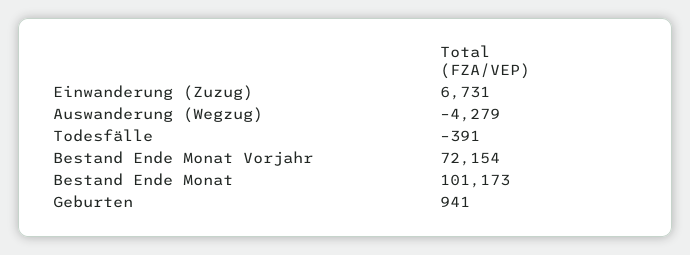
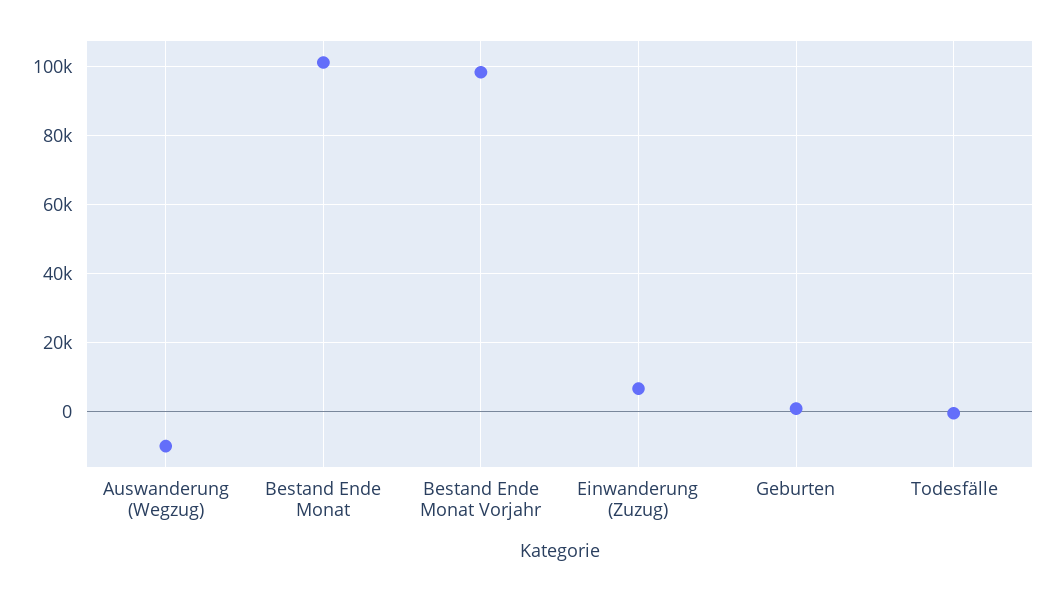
  {
    "Einwanderung (Zuzug)": 6731,
-   "Auswanderung (Wegzug)": -4279,
+   "Auswanderung (Wegzug)": -10000,
    "Todesfälle": -391,
-   "Bestand Ende Monat Vorjahr": 72154,
+   "Bestand Ende Monat Vorjahr": 98000,
    "Bestand Ende Monat": 101173,
    "Geburten": 941
  }

